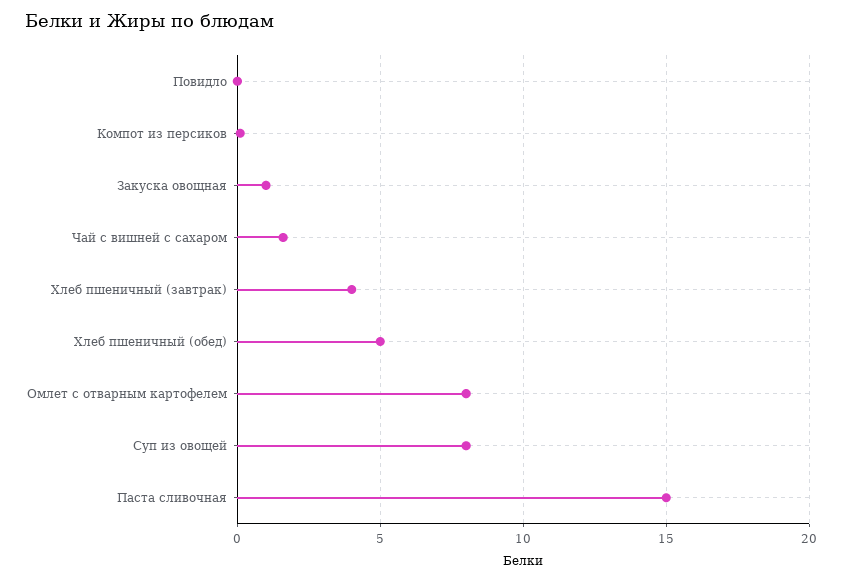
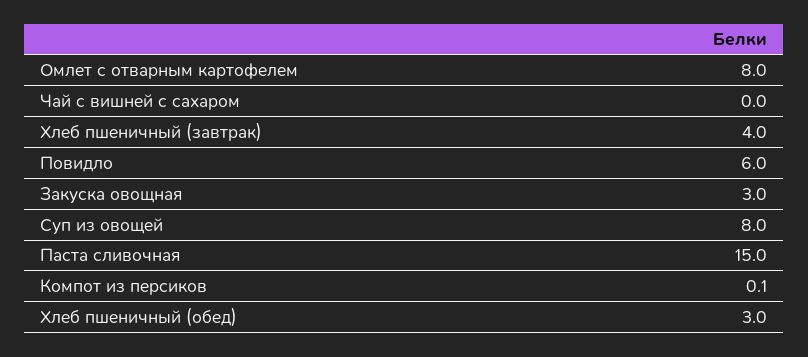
  {
-   "Повидло": 0,
+   "Повидло": 6,
    "Компот из персиков": 0.1,
-   "Закуска овощная": 1,
+   "Закуска овощная": 3,
-   "Чай с вишней с сахаром": 1.5,
+   "Чай с вишней с сахаром": 0,
    "Хлеб пшеничный (завтрак)": 4,
-   "Хлеб пшеничный (обед)": 5,
+   "Хлеб пшеничный (обед)": 3,
    "Омлет с отварным картофелем": 8,
    "Суп из овощей": 8,
    "Паста сливочная": 15
  }

